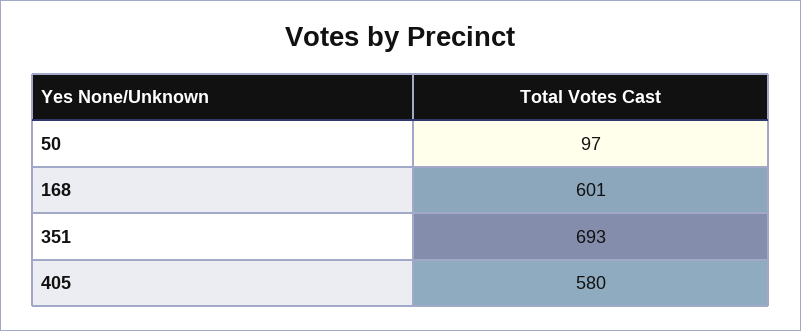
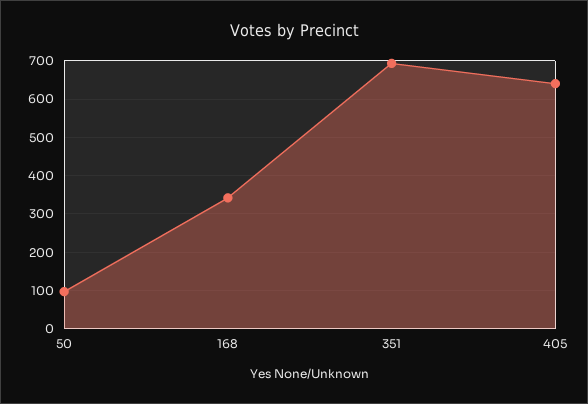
  {
    "50": 97,
-   "168": 601,
+   "168": 340,
    "351": 693,
-   "405": 580
+   "405": 640
  }

